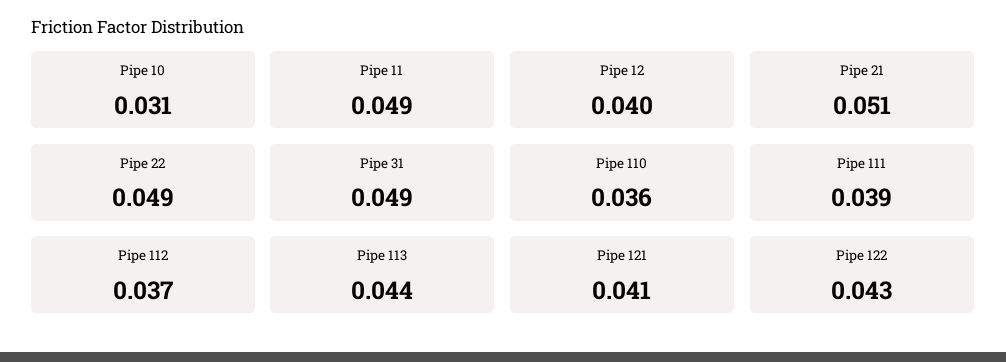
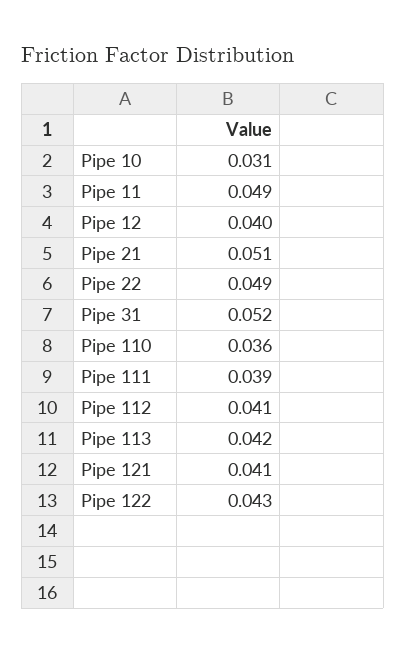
  {
    "Pipe 10": 0.031,
    "Pipe 11": 0.049,
    "Pipe 12": 0.04,
    "Pipe 21": 0.051,
    "Pipe 22": 0.049,
-   "Pipe 31": 0.049,
+   "Pipe 31": 0.052,
    "Pipe 110": 0.036,
    "Pipe 111": 0.039,
-   "Pipe 112": 0.037,
+   "Pipe 112": 0.041,
-   "Pipe 113": 0.044,
+   "Pipe 113": 0.042,
    "Pipe 121": 0.041,
    "Pipe 122": 0.043
  }

